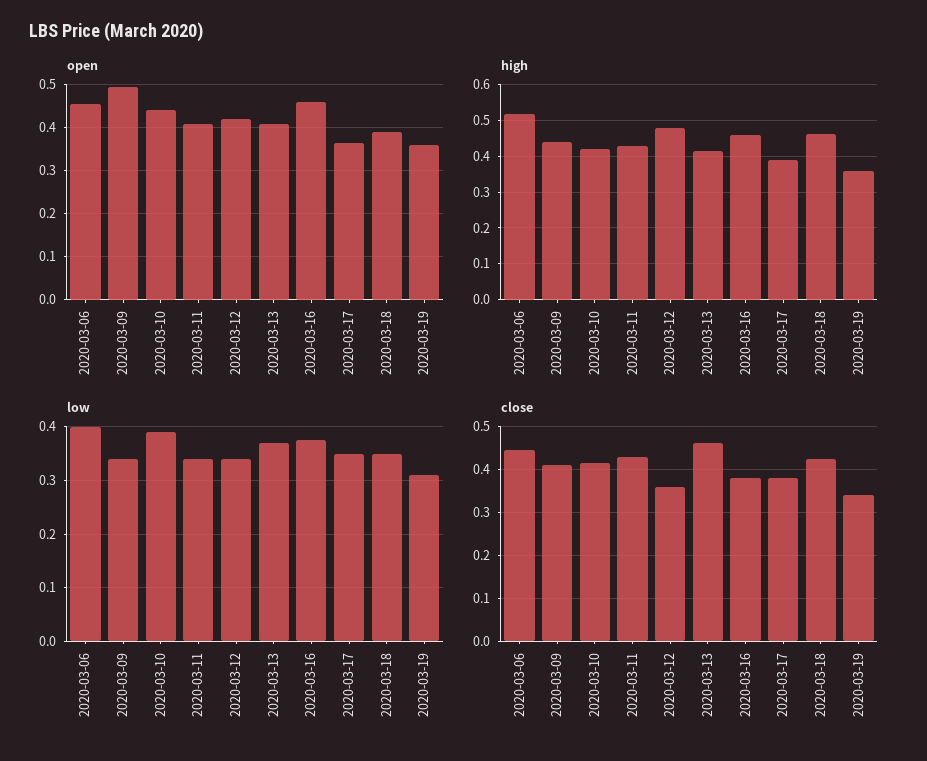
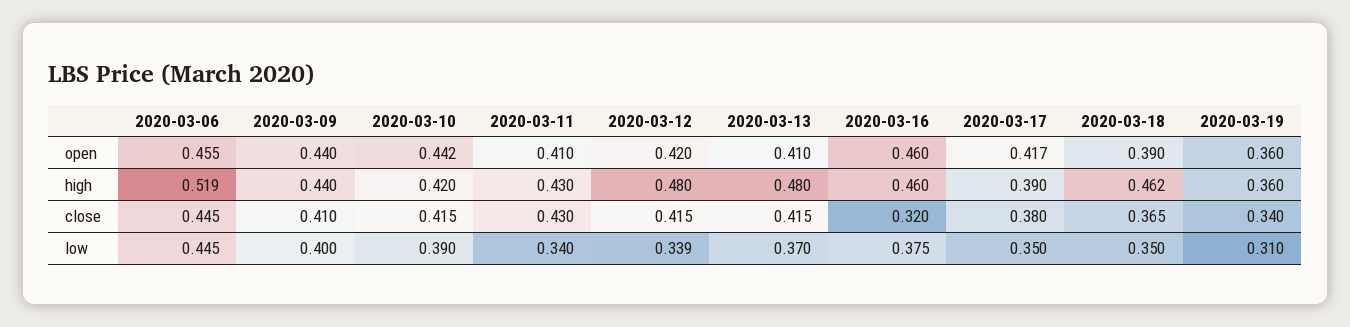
  {
    "open": {
      "2020-03-06": 0.455,
-     "2020-03-09": 0.5,
+     "2020-03-09": 0.44,
      "2020-03-10": 0.442,
      "2020-03-11": 0.41,
      "2020-03-12": 0.42,
      "2020-03-13": 0.41,
      "2020-03-16": 0.46,
-     "2020-03-17": 0.36,
+     "2020-03-17": 0.417,
      "2020-03-18": 0.39,
      "2020-03-19": 0.36
    },
    "high": {
      "2020-03-06": 0.519,
      "2020-03-09": 0.44,
      "2020-03-10": 0.42,
      "2020-03-11": 0.43,
      "2020-03-12": 0.48,
-     "2020-03-13": 0.42,
+     "2020-03-13": 0.48,
      "2020-03-16": 0.46,
      "2020-03-17": 0.39,
      "2020-03-18": 0.462,
      "2020-03-19": 0.36
    },
    "low": {
-     "2020-03-06": 0.4,
+     "2020-03-06": 0.445,
-     "2020-03-09": 0.34,
+     "2020-03-09": 0.4,
      "2020-03-10": 0.39,
      "2020-03-11": 0.34,
      "2020-03-12": 0.339,
      "2020-03-13": 0.37,
      "2020-03-16": 0.375,
      "2020-03-17": 0.35,
      "2020-03-18": 0.35,
      "2020-03-19": 0.31
    },
    "close": {
      "2020-03-06": 0.445,
      "2020-03-09": 0.41,
      "2020-03-10": 0.415,
      "2020-03-11": 0.43,
-     "2020-03-12": 0.36,
+     "2020-03-12": 0.415,
-     "2020-03-13": 0.46,
+     "2020-03-13": 0.415,
-     "2020-03-16": 0.38,
+     "2020-03-16": 0.32,
      "2020-03-17": 0.38,
-     "2020-03-18": 0.42,
+     "2020-03-18": 0.365,
      "2020-03-19": 0.34
    }
  }

